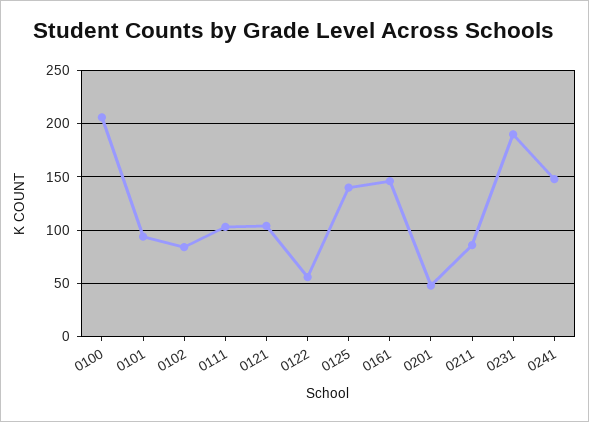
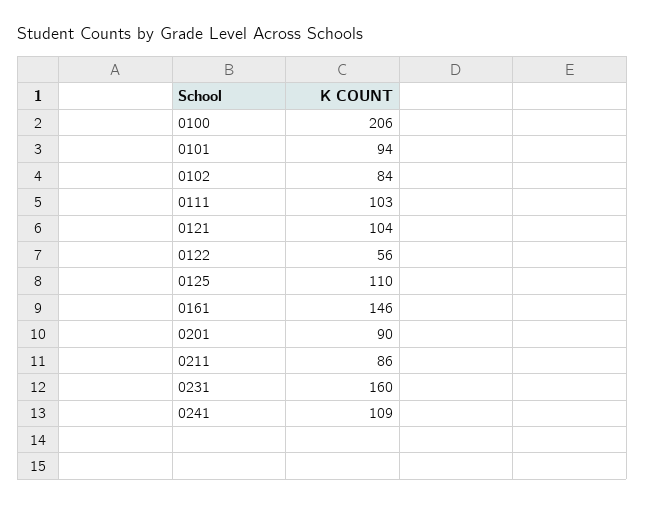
  {
    "0100": 206,
    "0101": 94,
    "0102": 84,
    "0111": 103,
    "0121": 104,
    "0122": 56,
-   "0125": 140,
+   "0125": 110,
    "0161": 146,
-   "0201": 50,
+   "0201": 90,
    "0211": 86,
-   "0231": 190,
+   "0231": 160,
-   "0241": 150
+   "0241": 109
  }

